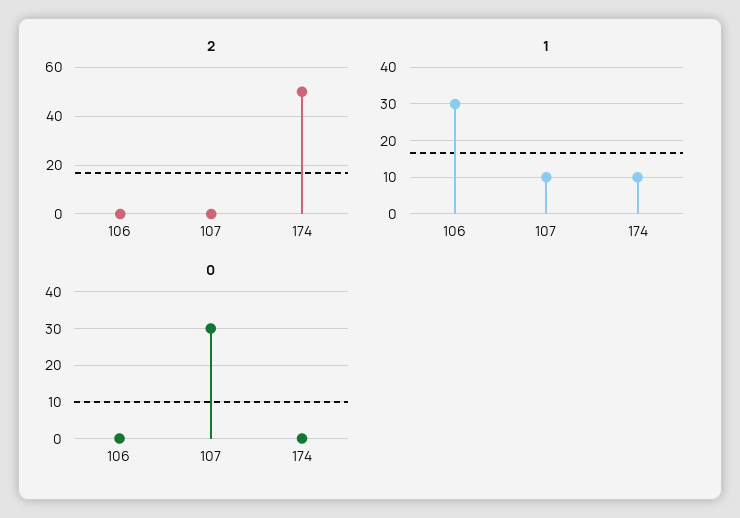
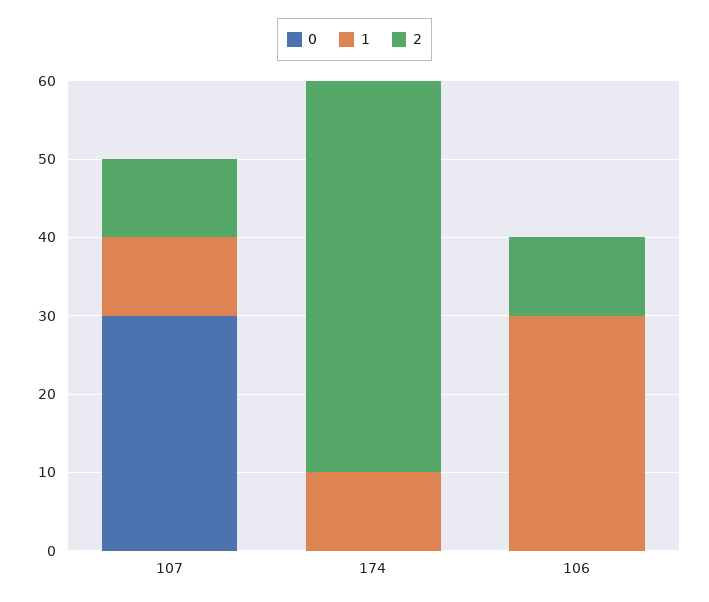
  {
    "2": {
-     "106": 0,
+     "106": 10,
-     "107": 0,
+     "107": 10,
      "174": 50
    },
    "1": {
      "106": 30,
      "107": 10,
      "174": 10
    },
    "0": {
      "106": 0,
      "107": 30,
      "174": 0
    }
  }

